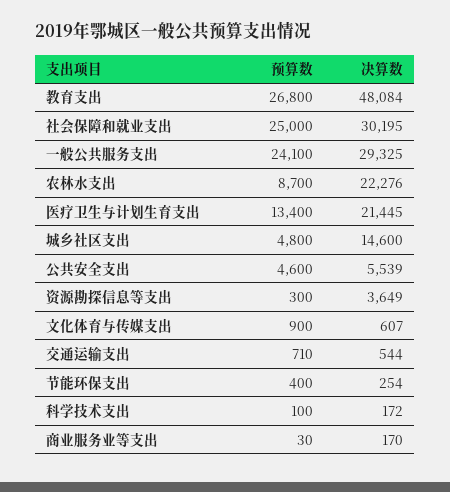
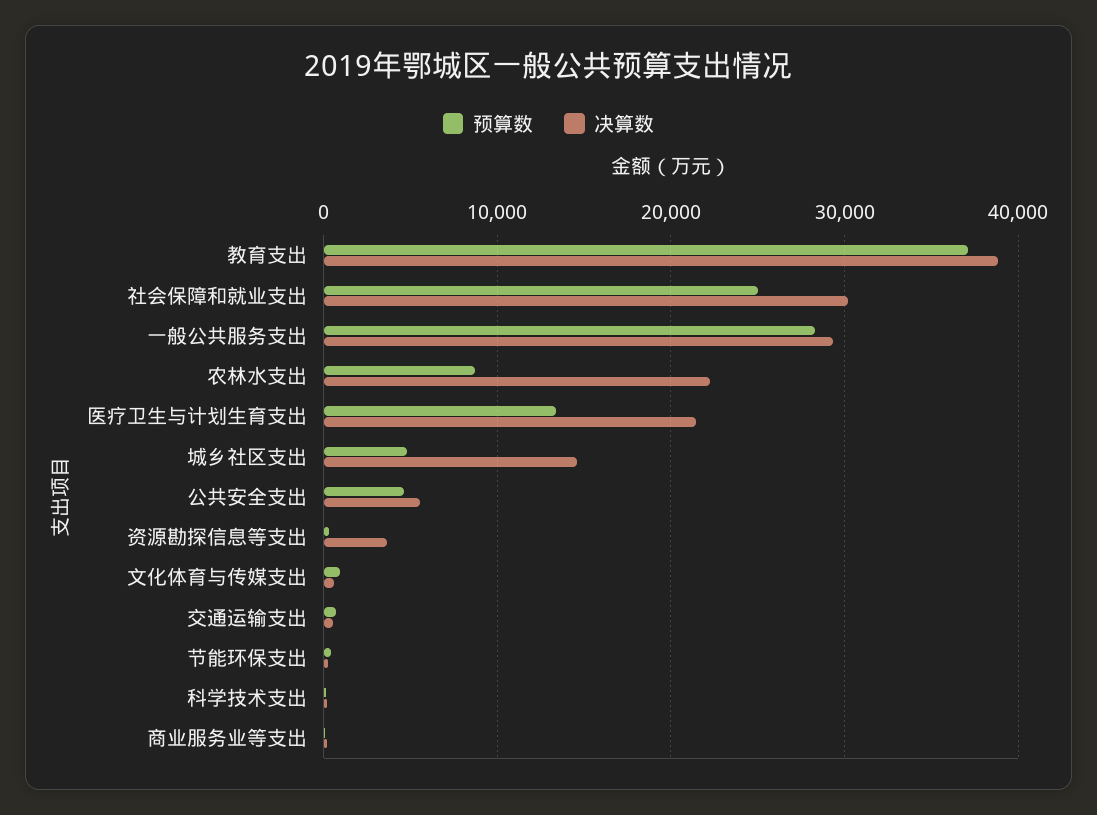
  {
    "预算数": {
-     "教育支出": 26800,
+     "教育支出": 37000,
      "社会保障和就业支出": 25000,
-     "一般公共服务支出": 24100,
+     "一般公共服务支出": 28000,
      "农林水支出": 8700,
      "医疗卫生与计划生育支出": 13400,
      "城乡社区支出": 4800,
      "公共安全支出": 4600,
      "资源勘探信息等支出": 300,
      "文化体育与传媒支出": 900,
      "交通运输支出": 710,
      "节能环保支出": 400,
      "科学技术支出": 100,
      "商业服务业等支出": 30
    },
    "决算数": {
-     "教育支出": 48084,
+     "教育支出": 39000,
      "社会保障和就业支出": 30195,
      "一般公共服务支出": 29325,
      "农林水支出": 22276,
      "医疗卫生与计划生育支出": 21445,
      "城乡社区支出": 14600,
      "公共安全支出": 5539,
      "资源勘探信息等支出": 3649,
      "文化体育与传媒支出": 607,
      "交通运输支出": 544,
      "节能环保支出": 254,
      "科学技术支出": 172,
      "商业服务业等支出": 170
    }
  }

